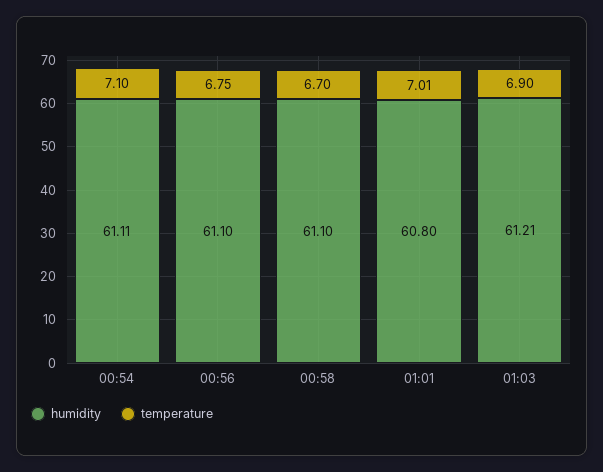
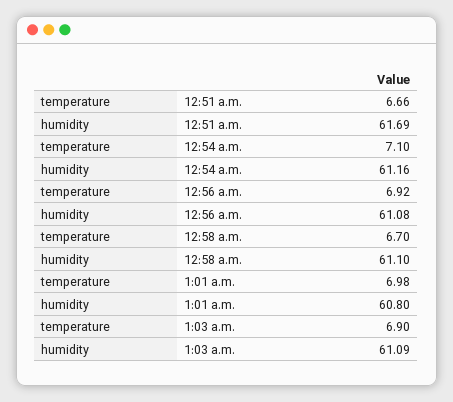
  {
    "humidity": {
-     "00:54": 61.11,
+     "00:54": 61.16,
-     "00:56": 61.1,
+     "00:56": 61.08,
      "00:58": 61.1,
      "01:01": 60.8,
-     "01:03": 61.21
+     "01:03": 61.09,
+     "12:51 a.m.": 61.69
    },
    "temperature": {
      "00:54": 7.1,
-     "00:56": 6.75,
+     "00:56": 6.92,
      "00:58": 6.7,
-     "01:01": 7.01,
+     "01:01": 6.98,
-     "01:03": 6.9
+     "01:03": 6.9,
+     "12:51 a.m.": 6.66
    }
  }

